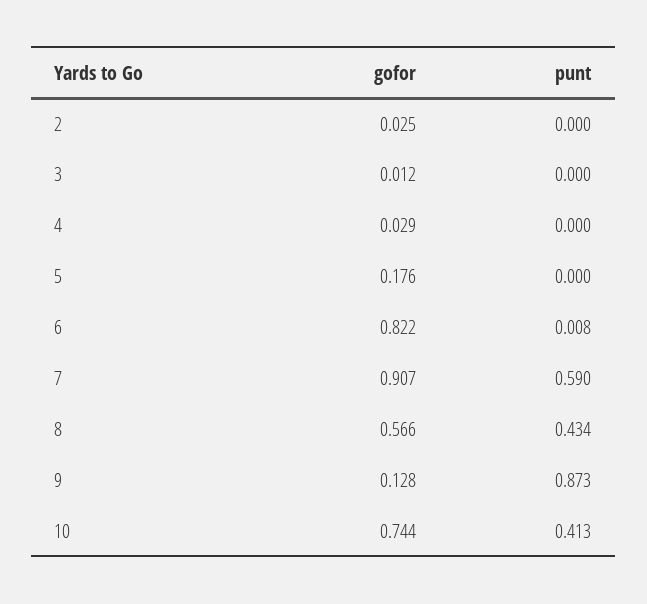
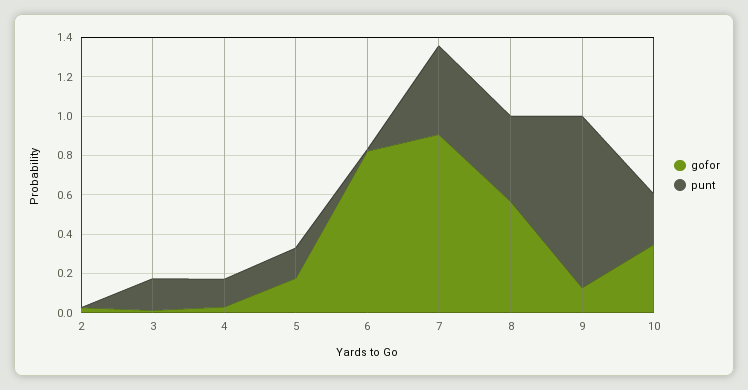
  {
    "gofor": {
      "2": 0.025,
      "3": 0.012,
      "4": 0.029,
      "5": 0.176,
      "6": 0.822,
      "7": 0.907,
      "8": 0.566,
      "9": 0.128,
-     "10": 0.744
+     "10": 0.35
    },
    "punt": {
      "2": 0,
-     "3": 0,
+     "3": 0.15,
-     "4": 0,
+     "4": 0.15,
-     "5": 0,
+     "5": 0.15,
      "6": 0.008,
-     "7": 0.59,
+     "7": 0.45,
      "8": 0.434,
      "9": 0.873,
-     "10": 0.413
+     "10": 0.25
    }
  }

